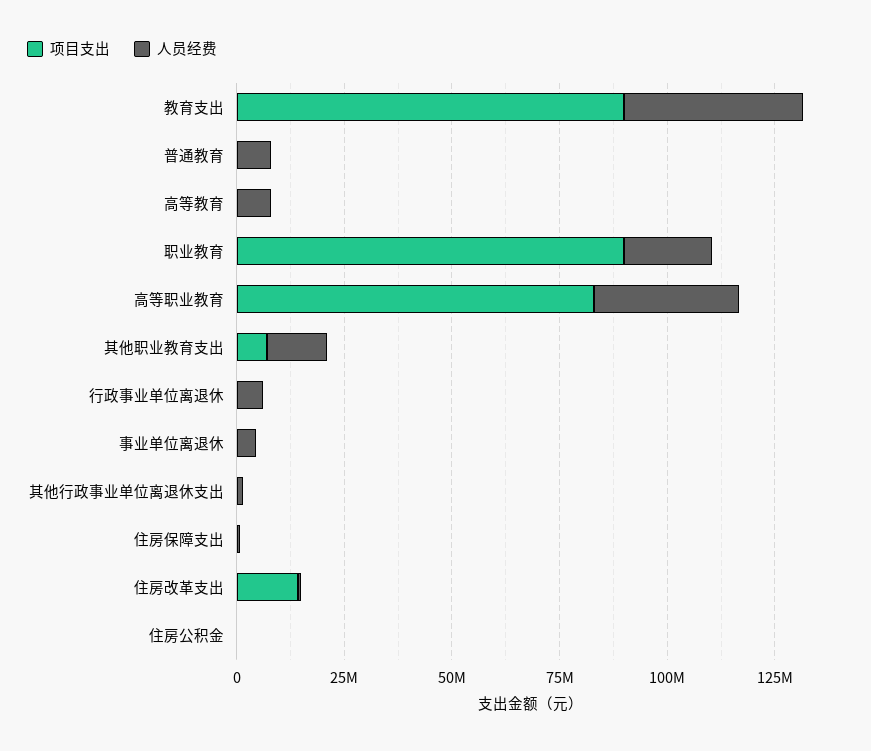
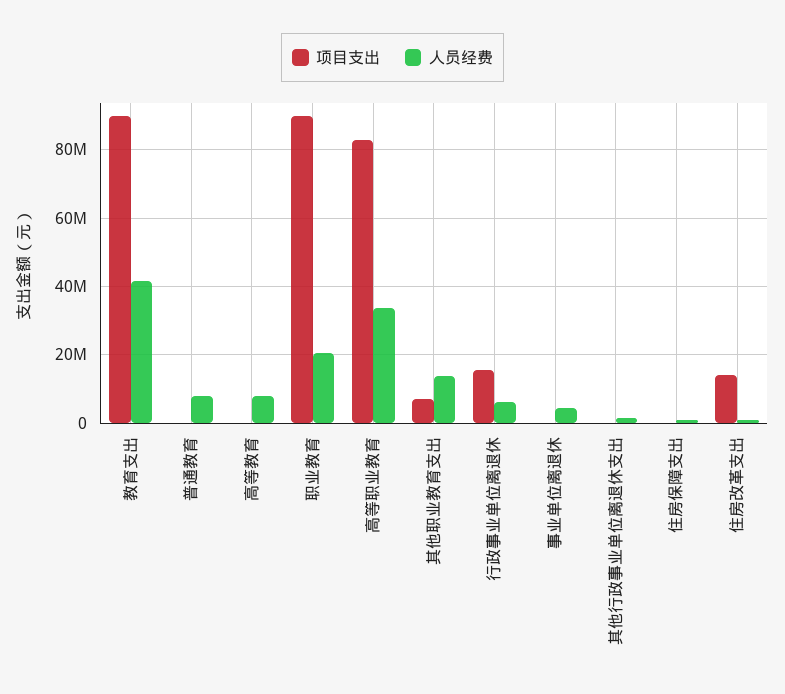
  {
    "项目支出": {
      "教育支出": 90000000,
      "普通教育": 0,
      "高等教育": 0,
      "职业教育": 90000000,
      "高等职业教育": 82000000,
      "其他职业教育支出": 8000000,
-     "行政事业单位离退休": 0,
+     "行政事业单位离退休": 16000000,
      "事业单位离退休": 0,
      "其他行政事业单位离退休支出": 0,
      "住房保障支出": 0,
-     "住房改革支出": 14000000,
+     "住房改革支出": 14000000
-     "住房公积金": 0
    },
    "人员经费": {
      "教育支出": 42000000,
      "普通教育": 8000000,
      "高等教育": 8000000,
      "职业教育": 20000000,
      "高等职业教育": 34000000,
      "其他职业教育支出": 14000000,
      "行政事业单位离退休": 6000000,
      "事业单位离退休": 4000000,
      "其他行政事业单位离退休支出": 2000000,
      "住房保障支出": 0,
-     "住房改革支出": 0,
+     "住房改革支出": 0
-     "住房公积金": 0
    }
  }

